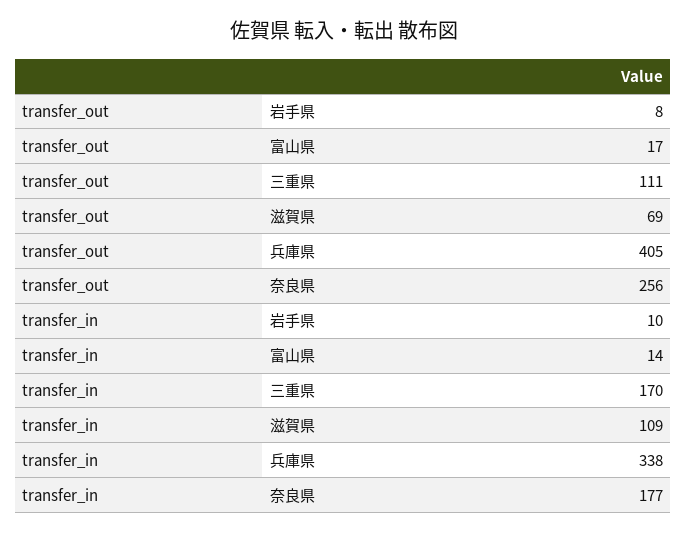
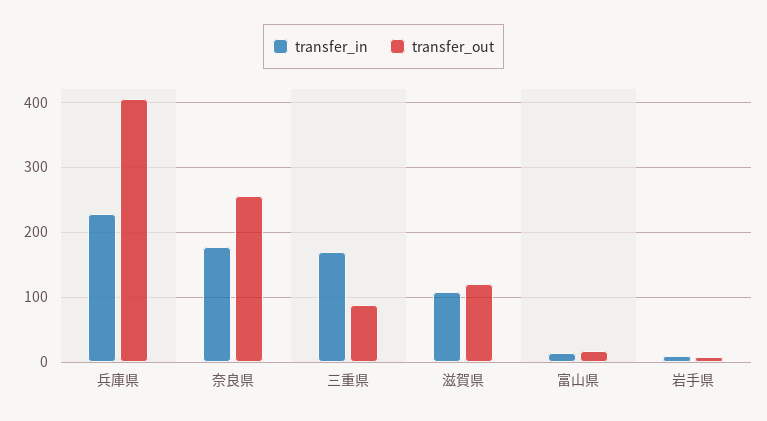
  {
    "transfer_out": {
      "岩手県": 8,
      "富山県": 17,
-     "三重県": 111,
+     "三重県": 90,
-     "滋賀県": 69,
+     "滋賀県": 120,
      "兵庫県": 405,
      "奈良県": 256
    },
    "transfer_in": {
      "岩手県": 10,
      "富山県": 14,
      "三重県": 170,
      "滋賀県": 109,
-     "兵庫県": 338,
+     "兵庫県": 230,
      "奈良県": 177
    }
  }

